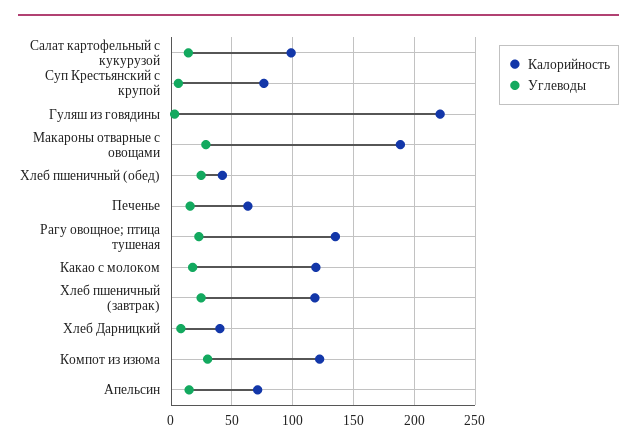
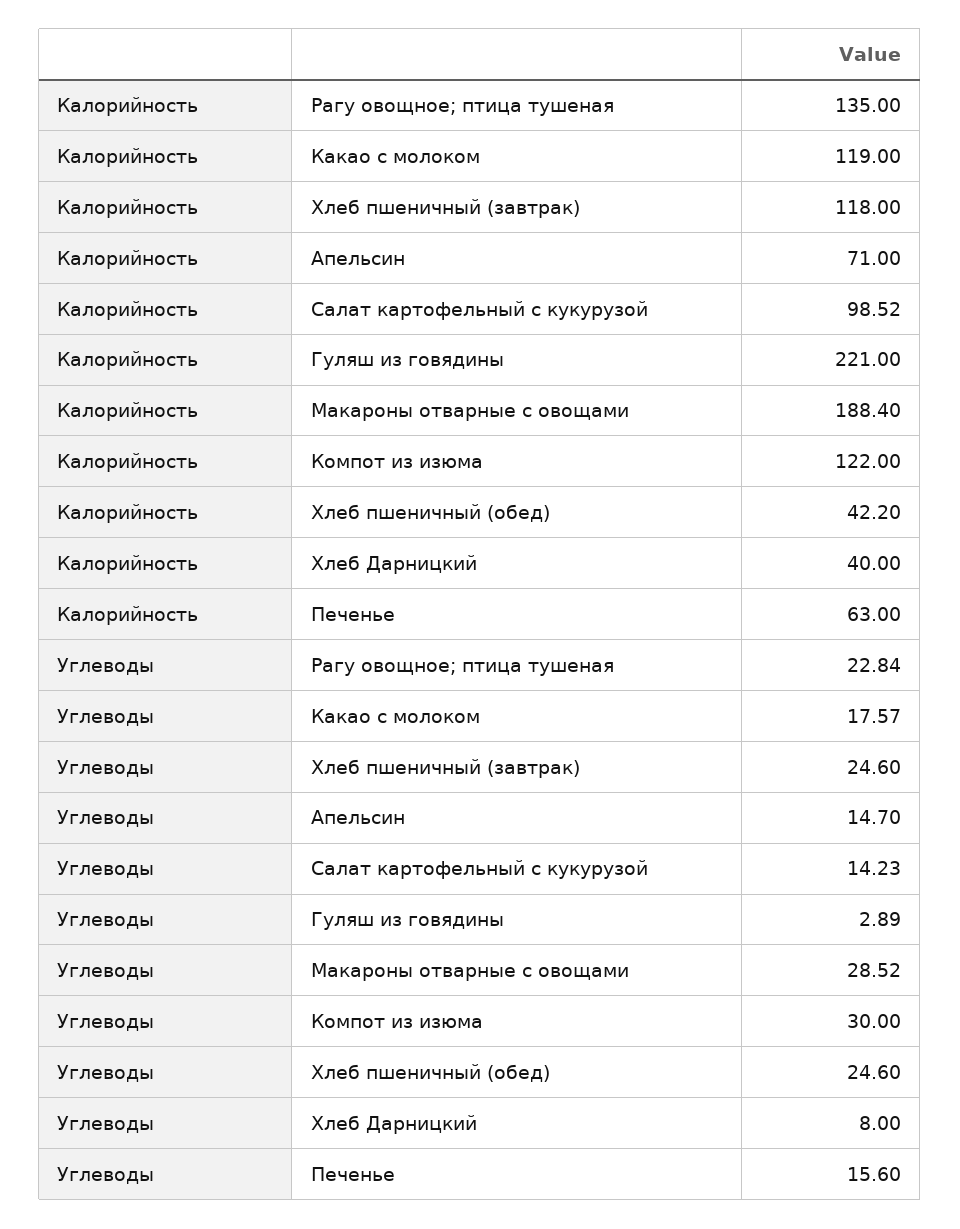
  {
    "Калорийность": {
      "Салат картофельный с кукурузой": 98.52,
-     "Суп Крестьянский с крупой": 75,
      "Гуляш из говядины": 221,
      "Макароны отварные с овощами": 188.4,
      "Хлеб пшеничный (обед)": 42.2,
      "Печенье": 63,
      "Рагу овощное; птица тушеная": 135,
      "Какао с молоком": 119,
      "Хлеб пшеничный (завтрак)": 118,
      "Хлеб Дарницкий": 40,
      "Компот из изюма": 122,
      "Апельсин": 71
    },
    "Углеводы": {
      "Салат картофельный с кукурузой": 14.23,
-     "Суп Крестьянский с крупой": 5,
      "Гуляш из говядины": 2.89,
      "Макароны отварные с овощами": 28.52,
      "Хлеб пшеничный (обед)": 24.6,
      "Печенье": 15.6,
      "Рагу овощное; птица тушеная": 22.84,
      "Какао с молоком": 17.57,
      "Хлеб пшеничный (завтрак)": 24.6,
      "Хлеб Дарницкий": 8,
      "Компот из изюма": 30,
      "Апельсин": 14.7
    }
  }

